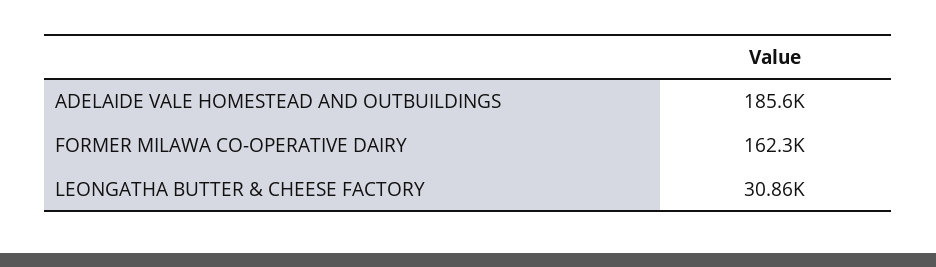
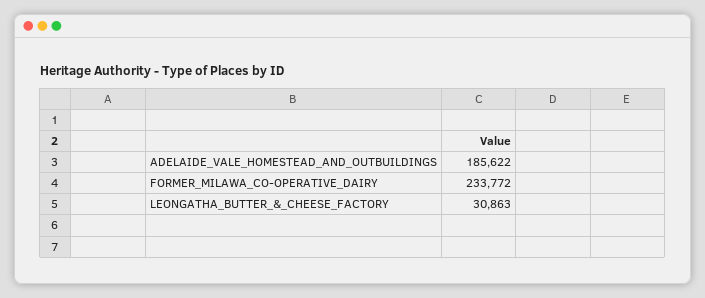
  {
    "ADELAIDE VALE HOMESTEAD AND OUTBUILDINGS": 185622,
-   "FORMER MILAWA CO-OPERATIVE DAIRY": 162300,
+   "FORMER MILAWA CO-OPERATIVE DAIRY": 233772,
    "LEONGATHA BUTTER & CHEESE FACTORY": 30863
  }

